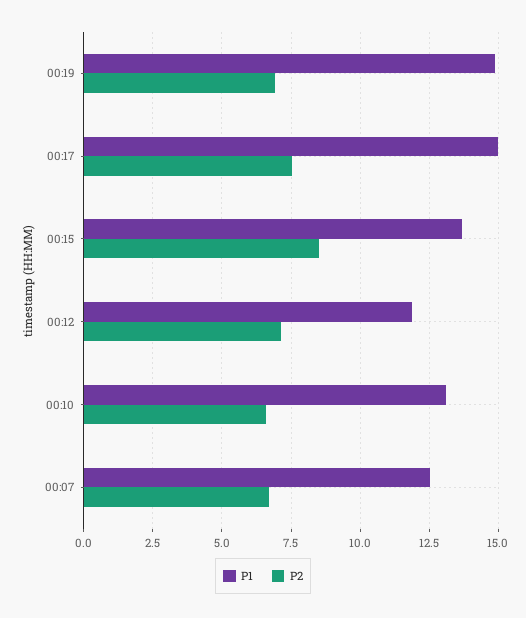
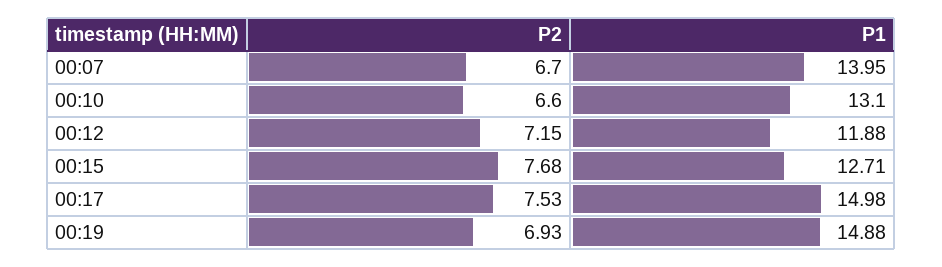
  {
    "P1": {
      "00:19": 14.88,
      "00:17": 14.98,
-     "00:15": 13.75,
+     "00:15": 12.71,
      "00:12": 11.88,
      "00:10": 13.1,
-     "00:07": 12.5
+     "00:07": 13.95
    },
    "P2": {
      "00:19": 6.93,
      "00:17": 7.53,
-     "00:15": 8.5,
+     "00:15": 7.68,
      "00:12": 7.15,
      "00:10": 6.6,
      "00:07": 6.7
    }
  }

